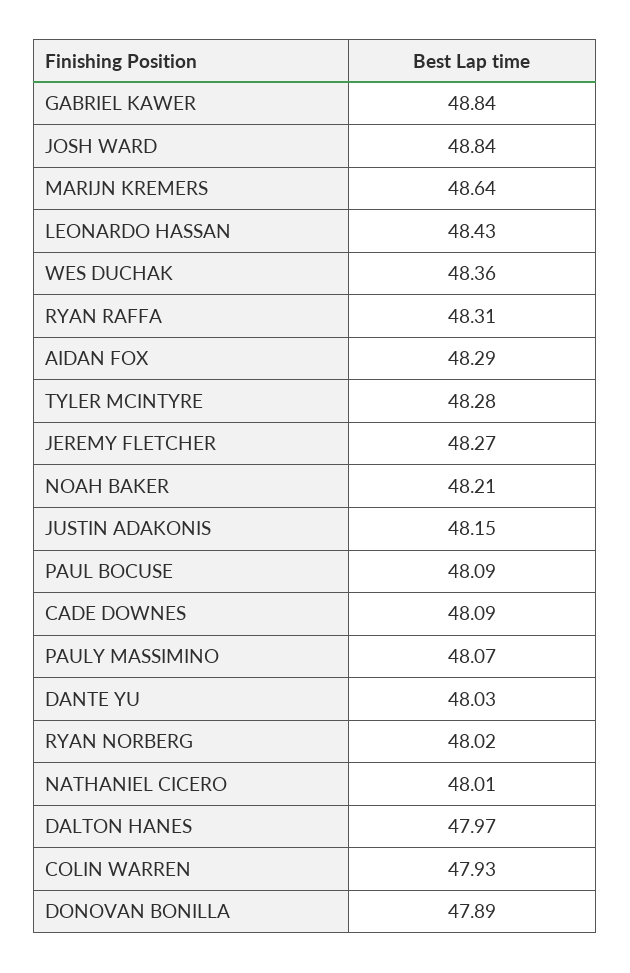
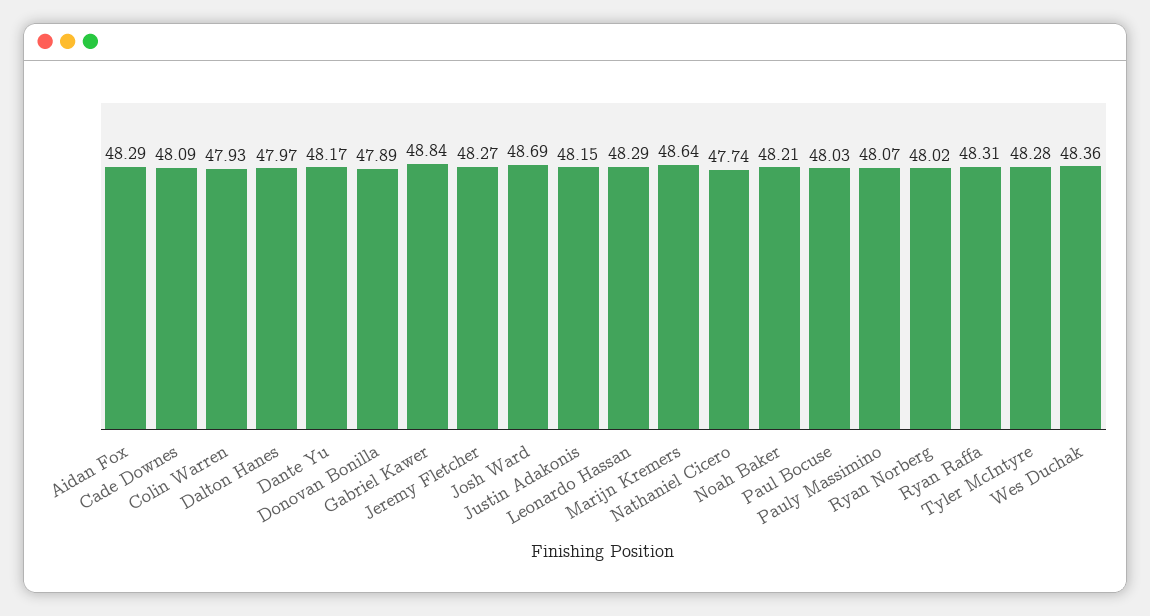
  {
    "GABRIEL KAWER": 48.84,
-   "JOSH WARD": 48.84,
+   "JOSH WARD": 48.69,
    "MARIJN KREMERS": 48.64,
-   "LEONARDO HASSAN": 48.43,
+   "LEONARDO HASSAN": 48.29,
    "WES DUCHAK": 48.36,
    "RYAN RAFFA": 48.31,
    "AIDAN FOX": 48.29,
    "TYLER MCINTYRE": 48.28,
    "JEREMY FLETCHER": 48.27,
    "NOAH BAKER": 48.21,
    "JUSTIN ADAKONIS": 48.15,
-   "PAUL BOCUSE": 48.09,
+   "PAUL BOCUSE": 48.03,
    "CADE DOWNES": 48.09,
    "PAULY MASSIMINO": 48.07,
-   "DANTE YU": 48.03,
+   "DANTE YU": 48.17,
    "RYAN NORBERG": 48.02,
-   "NATHANIEL CICERO": 48.01,
+   "NATHANIEL CICERO": 47.74,
    "DALTON HANES": 47.97,
    "COLIN WARREN": 47.93,
    "DONOVAN BONILLA": 47.89
  }

